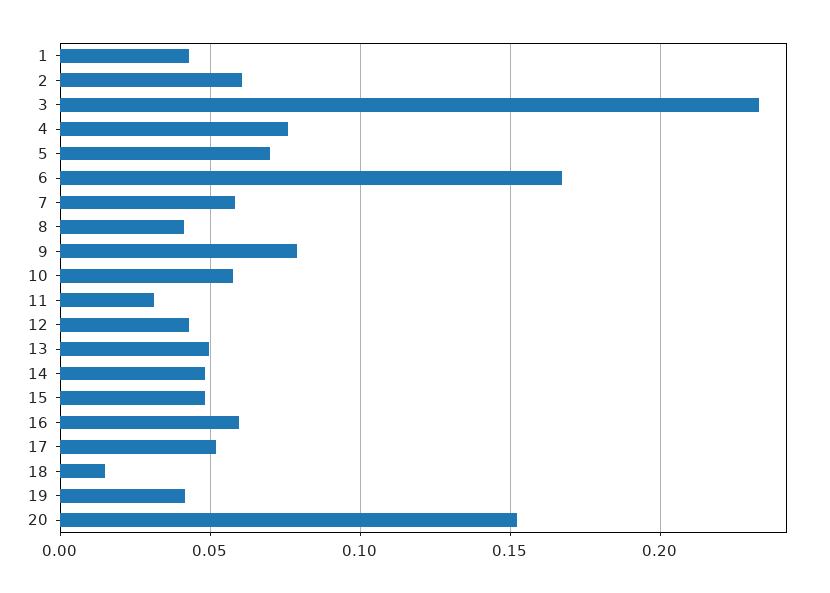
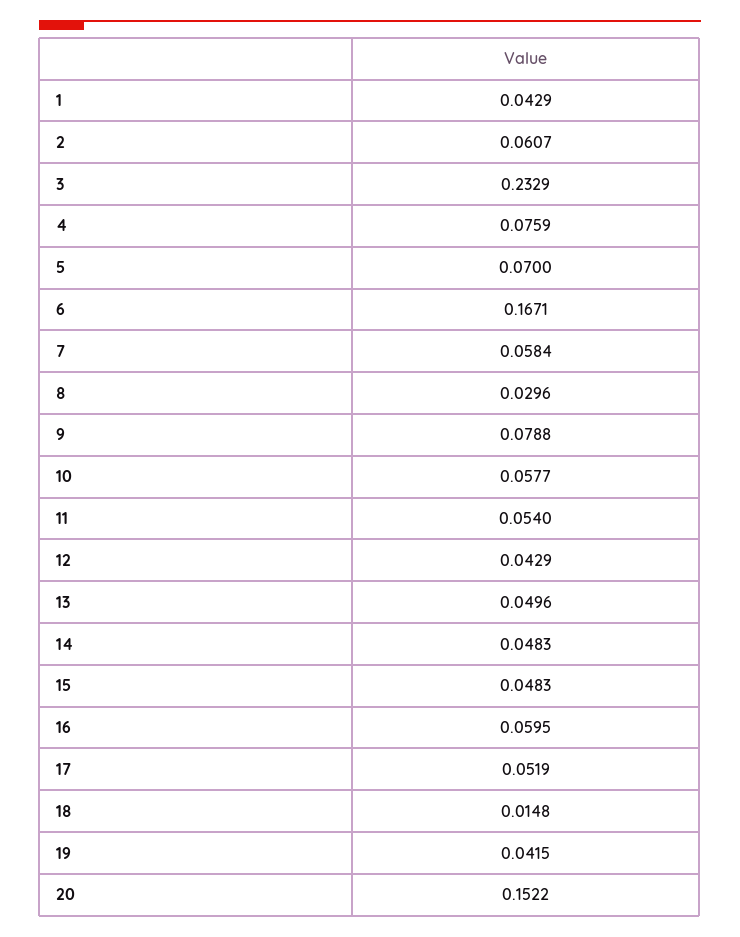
  {
    "1": 0.0429,
    "2": 0.0607,
    "3": 0.2329,
    "4": 0.0759,
    "5": 0.07,
    "6": 0.1671,
    "7": 0.0584,
-   "8": 0.04,
+   "8": 0.0296,
    "9": 0.0788,
    "10": 0.0577,
-   "11": 0.03,
+   "11": 0.054,
    "12": 0.0429,
    "13": 0.0496,
    "14": 0.0483,
    "15": 0.0483,
    "16": 0.0595,
    "17": 0.0519,
    "18": 0.0148,
    "19": 0.0415,
    "20": 0.1522
  }

